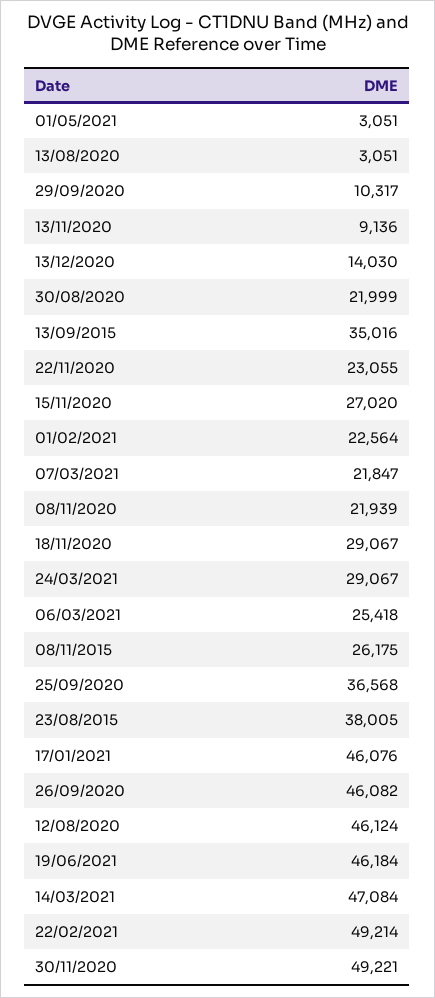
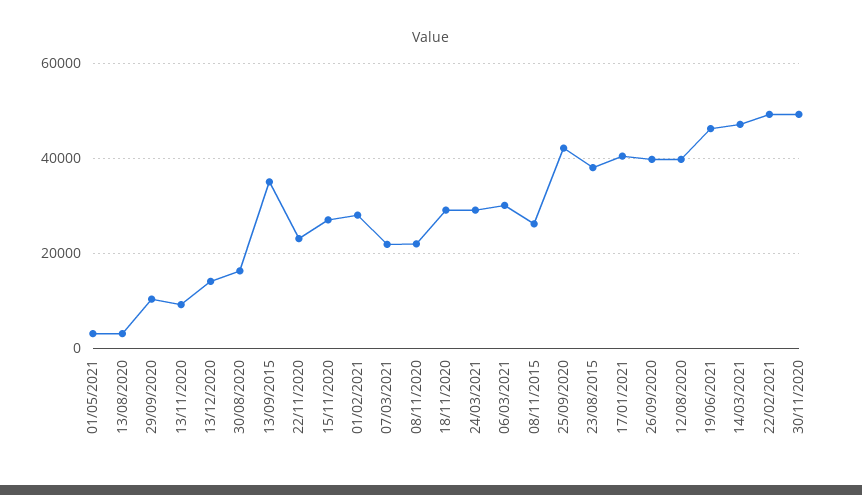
  {
    "01/05/2021": 3051,
    "13/08/2020": 3051,
    "29/09/2020": 10317,
    "13/11/2020": 9136,
    "13/12/2020": 14030,
-   "30/08/2020": 21999,
+   "30/08/2020": 16000,
    "13/09/2015": 35016,
    "22/11/2020": 23055,
    "15/11/2020": 27020,
-   "01/02/2021": 22564,
+   "01/02/2021": 28000,
    "07/03/2021": 21847,
    "08/11/2020": 21939,
    "18/11/2020": 29067,
    "24/03/2021": 29067,
-   "06/03/2021": 25418,
+   "06/03/2021": 30000,
    "08/11/2015": 26175,
-   "25/09/2020": 36568,
+   "25/09/2020": 42000,
    "23/08/2015": 38005,
-   "17/01/2021": 46076,
+   "17/01/2021": 40000,
-   "26/09/2020": 46082,
+   "26/09/2020": 40000,
-   "12/08/2020": 46124,
+   "12/08/2020": 40000,
    "19/06/2021": 46184,
    "14/03/2021": 47084,
    "22/02/2021": 49214,
    "30/11/2020": 49221
  }

